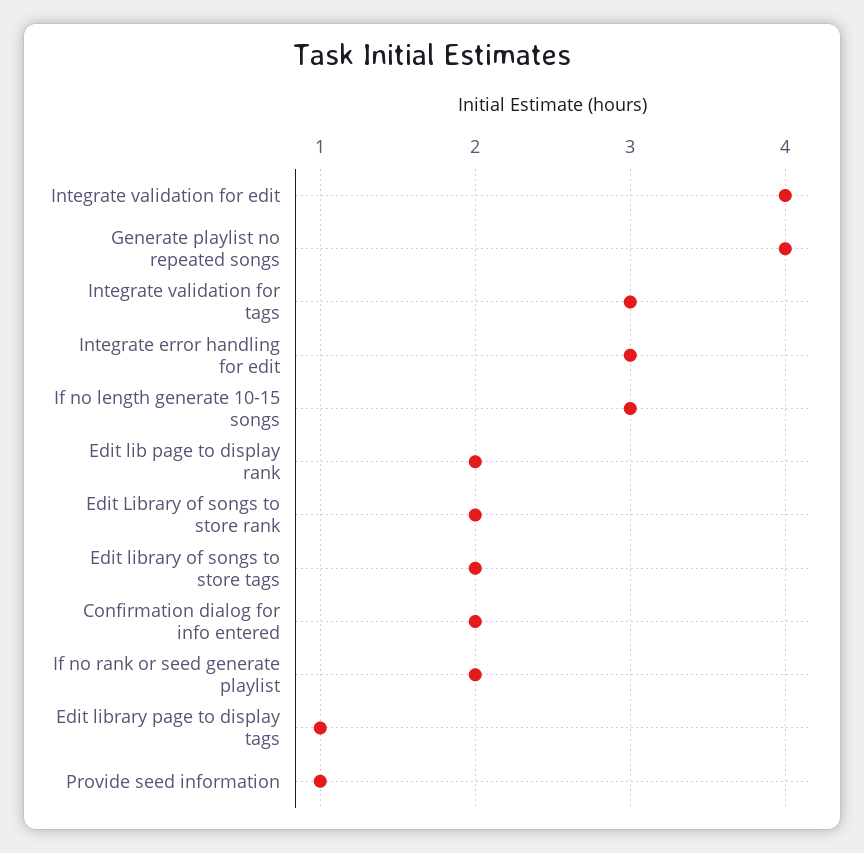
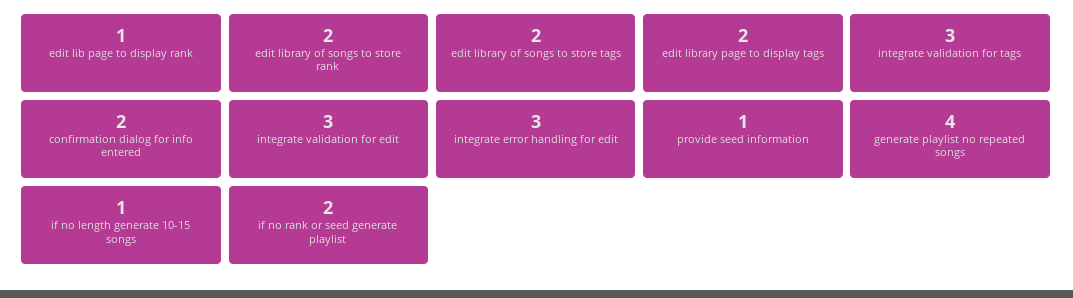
  {
-   "Integrate validation for edit": 4,
+   "Integrate validation for edit": 3,
    "Generate playlist no repeated songs": 4,
    "Integrate validation for tags": 3,
    "Integrate error handling for edit": 3,
-   "If no length generate 10-15 songs": 3,
+   "If no length generate 10-15 songs": 1,
-   "Edit lib page to display rank": 2,
+   "Edit lib page to display rank": 1,
    "Edit Library of songs to store rank": 2,
    "Edit library of songs to store tags": 2,
    "Confirmation dialog for info entered": 2,
    "If no rank or seed generate playlist": 2,
-   "Edit library page to display tags": 1,
+   "Edit library page to display tags": 2,
    "Provide seed information": 1
  }

